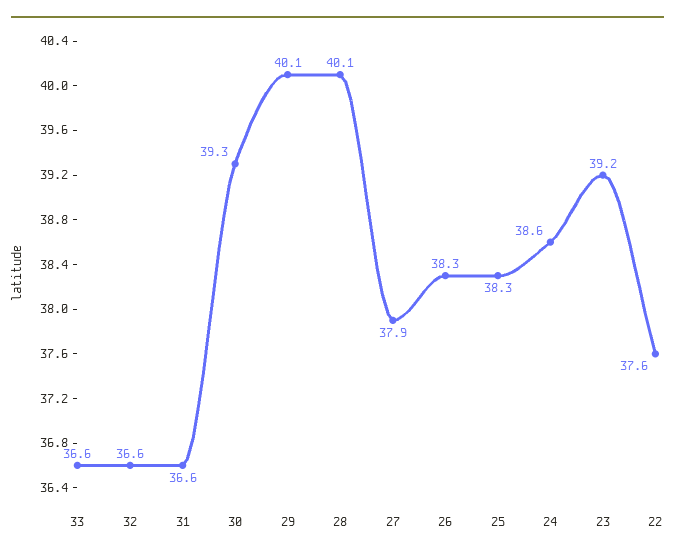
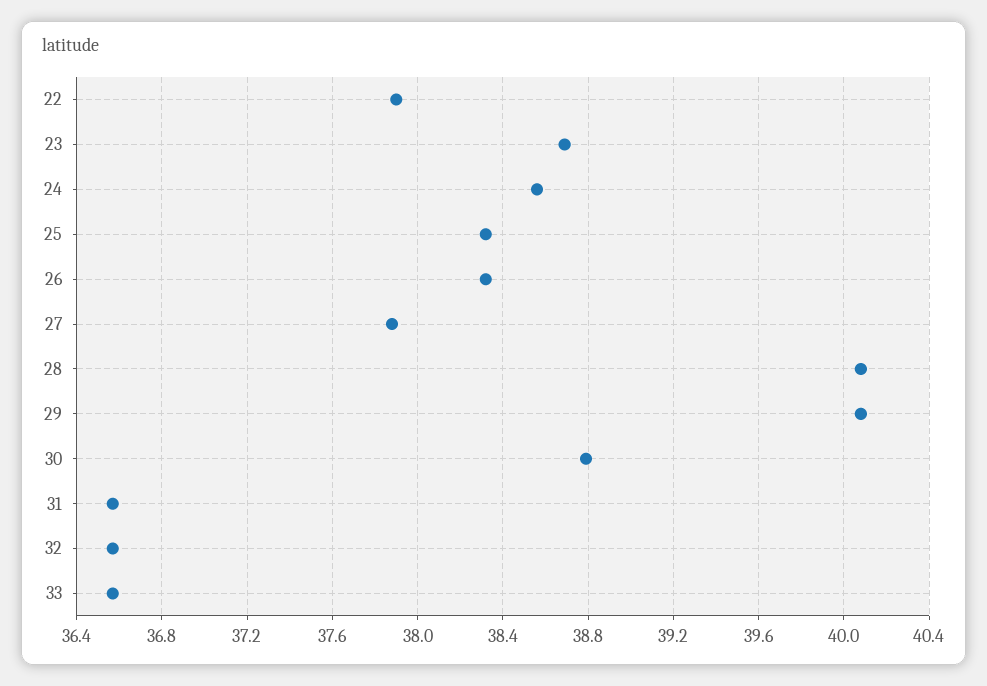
  {
    "33": 36.6,
    "32": 36.6,
    "31": 36.6,
-   "30": 39.3,
+   "30": 38.8,
    "29": 40.1,
    "28": 40.1,
    "27": 37.9,
    "26": 38.3,
    "25": 38.3,
    "24": 38.6,
-   "23": 39.2,
+   "23": 38.7,
-   "22": 37.6
+   "22": 37.9
  }

